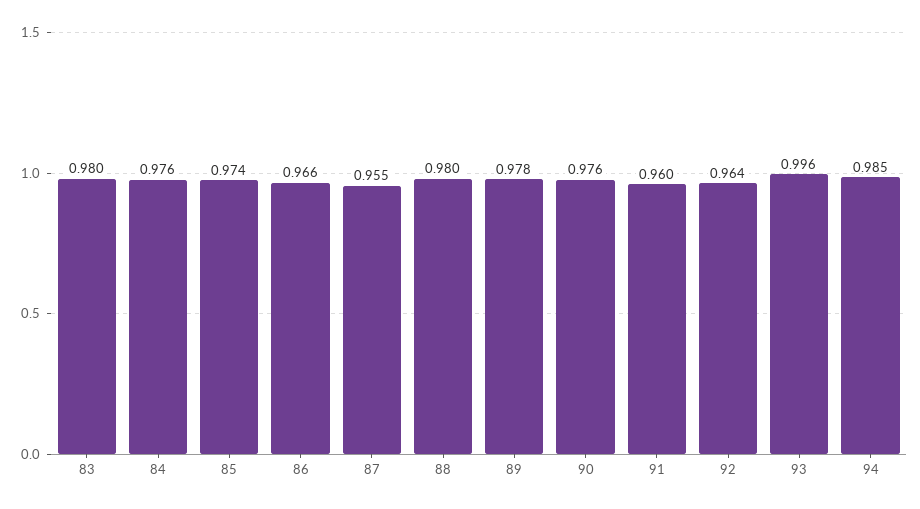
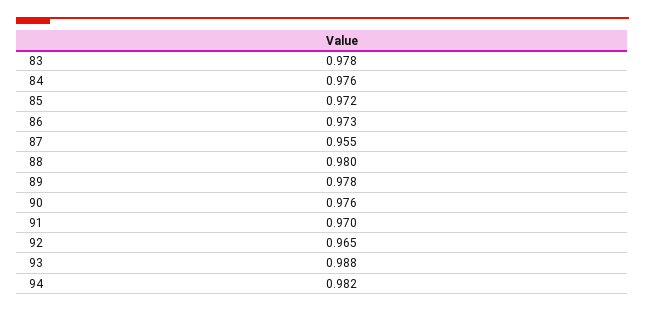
  {
-   "83": 0.98,
+   "83": 0.978,
    "84": 0.976,
-   "85": 0.974,
+   "85": 0.972,
-   "86": 0.966,
+   "86": 0.973,
    "87": 0.955,
    "88": 0.98,
    "89": 0.978,
    "90": 0.976,
-   "91": 0.96,
+   "91": 0.97,
-   "92": 0.964,
+   "92": 0.965,
-   "93": 0.996,
+   "93": 0.988,
-   "94": 0.985
+   "94": 0.982
  }

